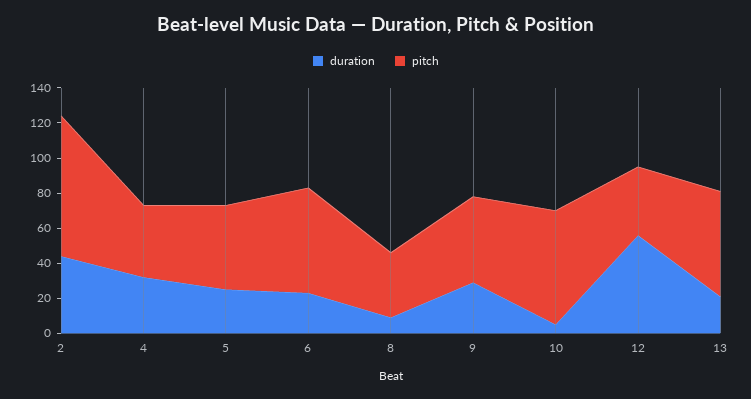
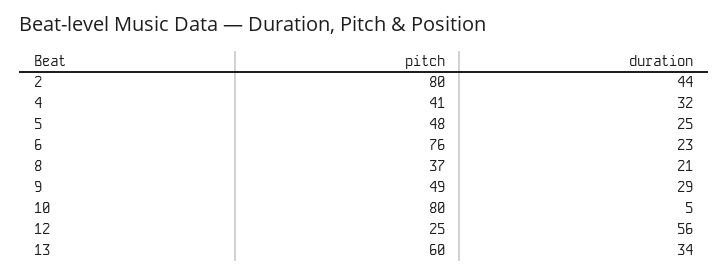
  {
    "duration": {
      "2": 44,
      "4": 32,
      "5": 25,
      "6": 23,
-     "8": 10,
+     "8": 21,
      "9": 29,
      "10": 5,
      "12": 56,
-     "13": 20
+     "13": 34
    },
    "pitch": {
      "2": 80,
      "4": 41,
      "5": 48,
-     "6": 60,
+     "6": 76,
      "8": 37,
      "9": 49,
-     "10": 65,
+     "10": 80,
-     "12": 40,
+     "12": 25,
      "13": 60
    }
  }

